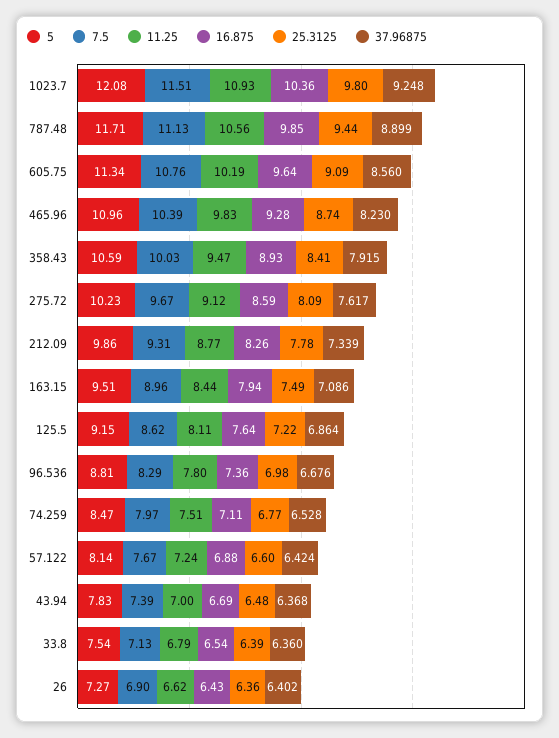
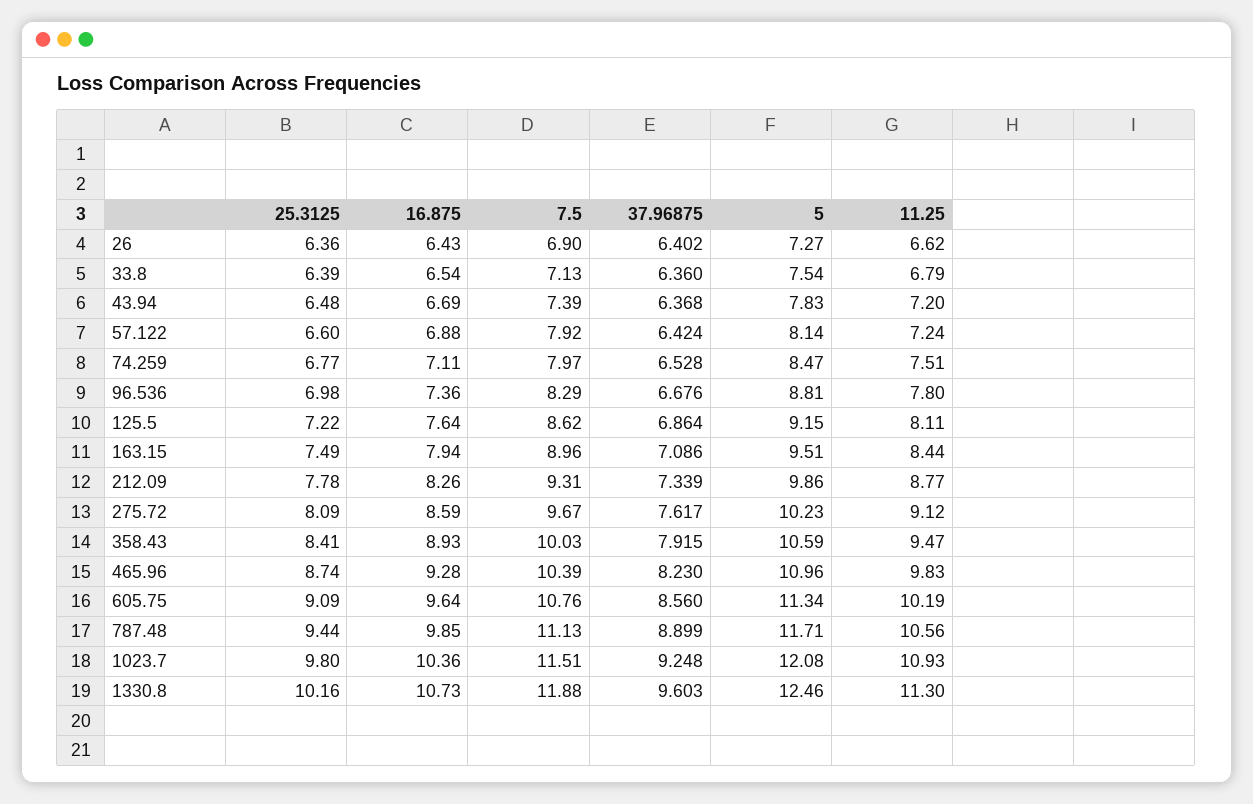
  {
    "5": {
      "1023.7": 12.08,
      "787.48": 11.71,
      "605.75": 11.34,
      "465.96": 10.96,
      "358.43": 10.59,
      "275.72": 10.23,
      "212.09": 9.86,
      "163.15": 9.51,
      "125.5": 9.15,
      "96.536": 8.81,
      "74.259": 8.47,
      "57.122": 8.14,
      "43.94": 7.83,
      "33.8": 7.54,
-     "26": 7.27
+     "26": 7.27,
+     "1330.8": 12.46
    },
    "7.5": {
      "1023.7": 11.51,
      "787.48": 11.13,
      "605.75": 10.76,
      "465.96": 10.39,
      "358.43": 10.03,
      "275.72": 9.67,
      "212.09": 9.31,
      "163.15": 8.96,
      "125.5": 8.62,
      "96.536": 8.29,
      "74.259": 7.97,
-     "57.122": 7.67,
+     "57.122": 7.92,
      "43.94": 7.39,
      "33.8": 7.13,
-     "26": 6.9
+     "26": 6.9,
+     "1330.8": 11.88
    },
    "11.25": {
      "1023.7": 10.93,
      "787.48": 10.56,
      "605.75": 10.19,
      "465.96": 9.83,
      "358.43": 9.47,
      "275.72": 9.12,
      "212.09": 8.77,
      "163.15": 8.44,
      "125.5": 8.11,
      "96.536": 7.8,
      "74.259": 7.51,
      "57.122": 7.24,
-     "43.94": 7,
+     "43.94": 7.2,
      "33.8": 6.79,
-     "26": 6.62
+     "26": 6.62,
+     "1330.8": 11.3
    },
    "16.875": {
      "1023.7": 10.36,
      "787.48": 9.85,
      "605.75": 9.64,
      "465.96": 9.28,
      "358.43": 8.93,
      "275.72": 8.59,
      "212.09": 8.26,
      "163.15": 7.94,
      "125.5": 7.64,
      "96.536": 7.36,
      "74.259": 7.11,
      "57.122": 6.88,
      "43.94": 6.69,
      "33.8": 6.54,
-     "26": 6.43
+     "26": 6.43,
+     "1330.8": 10.73
    },
    "25.3125": {
      "1023.7": 9.8,
      "787.48": 9.44,
      "605.75": 9.09,
      "465.96": 8.74,
      "358.43": 8.41,
      "275.72": 8.09,
      "212.09": 7.78,
      "163.15": 7.49,
      "125.5": 7.22,
      "96.536": 6.98,
      "74.259": 6.77,
      "57.122": 6.6,
      "43.94": 6.48,
      "33.8": 6.39,
-     "26": 6.36
+     "26": 6.36,
+     "1330.8": 10.16
    },
    "37.96875": {
      "1023.7": 9.248,
      "787.48": 8.899,
      "605.75": 8.56,
      "465.96": 8.23,
      "358.43": 7.915,
      "275.72": 7.617,
      "212.09": 7.339,
      "163.15": 7.086,
      "125.5": 6.864,
      "96.536": 6.676,
      "74.259": 6.528,
      "57.122": 6.424,
      "43.94": 6.368,
      "33.8": 6.36,
-     "26": 6.402
+     "26": 6.402,
+     "1330.8": 9.603
    }
  }

